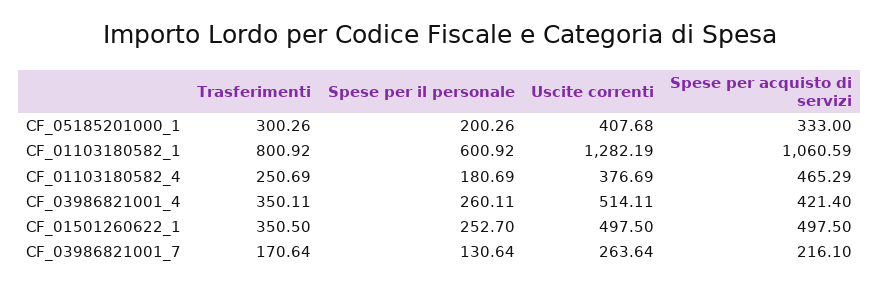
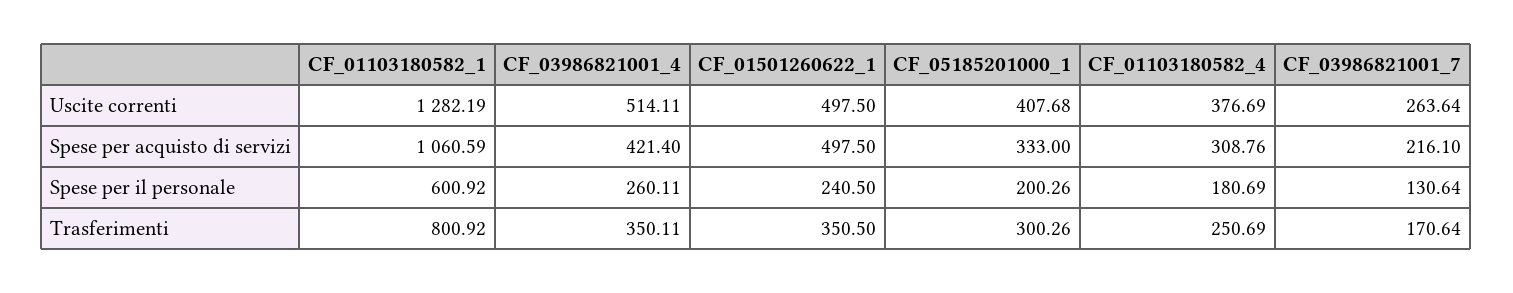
  {
    "Trasferimenti": {
      "CF_05185201000_1": 300.26,
      "CF_01103180582_1": 800.92,
      "CF_01103180582_4": 250.69,
      "CF_03986821001_4": 350.11,
      "CF_01501260622_1": 350.5,
      "CF_03986821001_7": 170.64
    },
    "Spese per il personale": {
      "CF_05185201000_1": 200.26,
      "CF_01103180582_1": 600.92,
      "CF_01103180582_4": 180.69,
      "CF_03986821001_4": 260.11,
-     "CF_01501260622_1": 252.7,
+     "CF_01501260622_1": 240.5,
      "CF_03986821001_7": 130.64
    },
    "Uscite correnti": {
      "CF_05185201000_1": 407.68,
      "CF_01103180582_1": 1282.19,
      "CF_01103180582_4": 376.69,
      "CF_03986821001_4": 514.11,
      "CF_01501260622_1": 497.5,
      "CF_03986821001_7": 263.64
    },
    "Spese per acquisto di servizi": {
      "CF_05185201000_1": 333,
      "CF_01103180582_1": 1060.59,
-     "CF_01103180582_4": 465.29,
+     "CF_01103180582_4": 308.76,
      "CF_03986821001_4": 421.4,
      "CF_01501260622_1": 497.5,
      "CF_03986821001_7": 216.1
    }
  }

